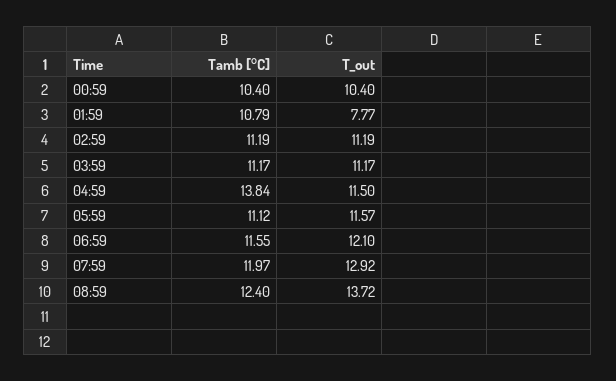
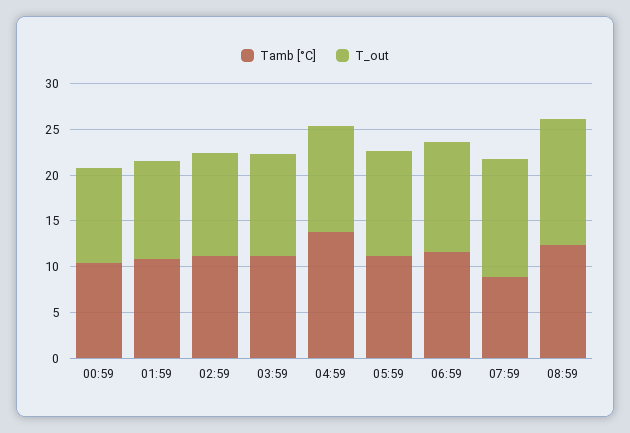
  {
    "Tamb [°C]": {
      "00:59": 10.4,
      "01:59": 10.79,
      "02:59": 11.19,
      "03:59": 11.17,
      "04:59": 13.84,
      "05:59": 11.12,
      "06:59": 11.55,
-     "07:59": 11.97,
+     "07:59": 9,
      "08:59": 12.4
    },
    "T_out": {
      "00:59": 10.4,
-     "01:59": 7.77,
+     "01:59": 11,
      "02:59": 11.19,
      "03:59": 11.17,
      "04:59": 11.5,
      "05:59": 11.57,
      "06:59": 12.1,
      "07:59": 12.92,
      "08:59": 13.72
    }
  }

